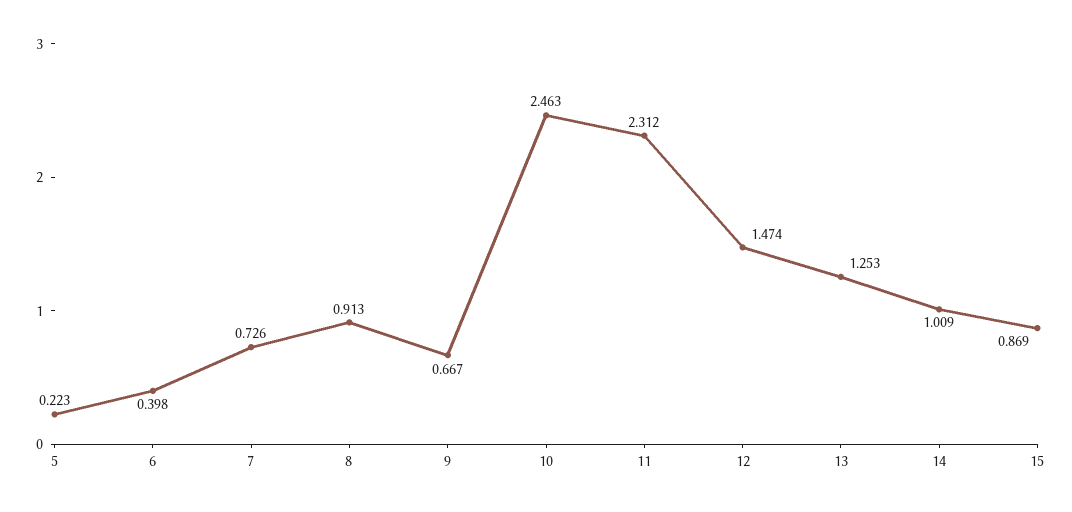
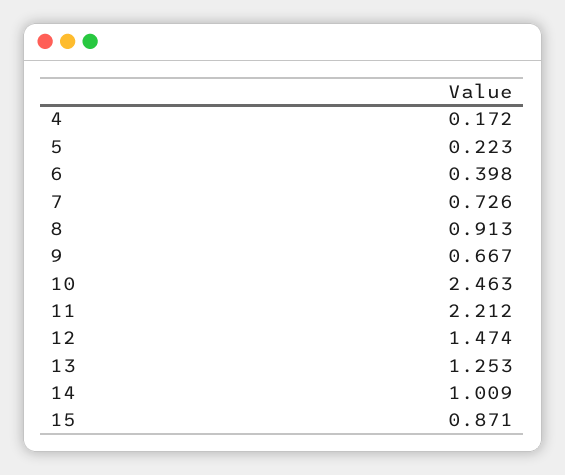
  {
    "5": 0.223,
    "6": 0.398,
    "7": 0.726,
    "8": 0.913,
    "9": 0.667,
    "10": 2.463,
-   "11": 2.312,
+   "11": 2.212,
    "12": 1.474,
    "13": 1.253,
    "14": 1.009,
-   "15": 0.869
+   "15": 0.871,
+   "4": 0.172
  }

